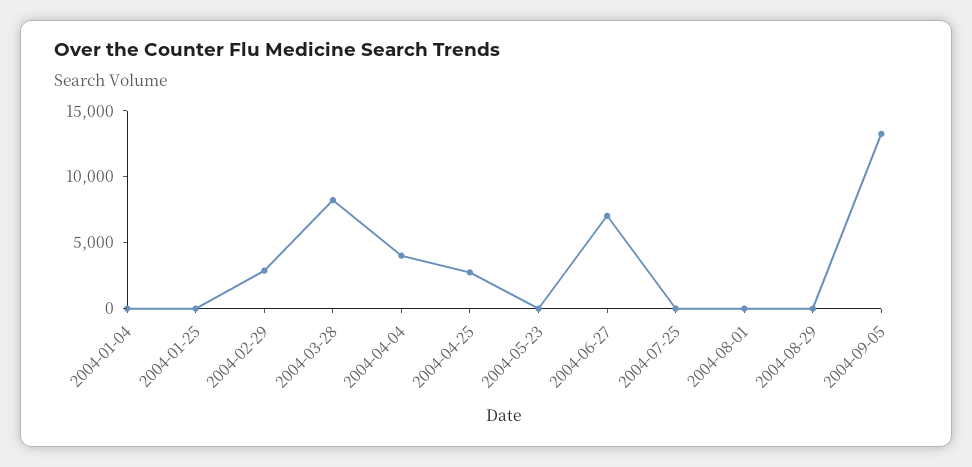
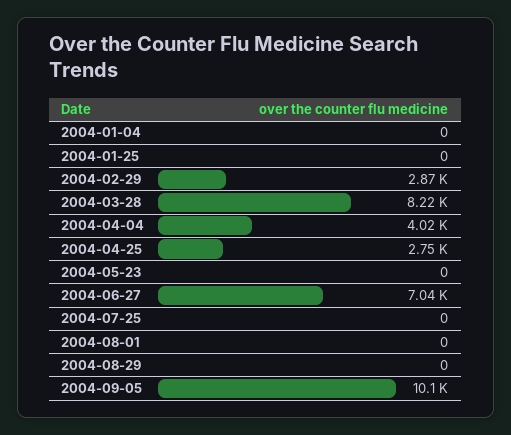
  {
    "2004-01-04": 0,
    "2004-01-25": 0,
    "2004-02-29": 2870,
    "2004-03-28": 8220,
    "2004-04-04": 4020,
    "2004-04-25": 2750,
    "2004-05-23": 0,
    "2004-06-27": 7040,
    "2004-07-25": 0,
    "2004-08-01": 0,
    "2004-08-29": 0,
-   "2004-09-05": 13000
+   "2004-09-05": 10100
  }

